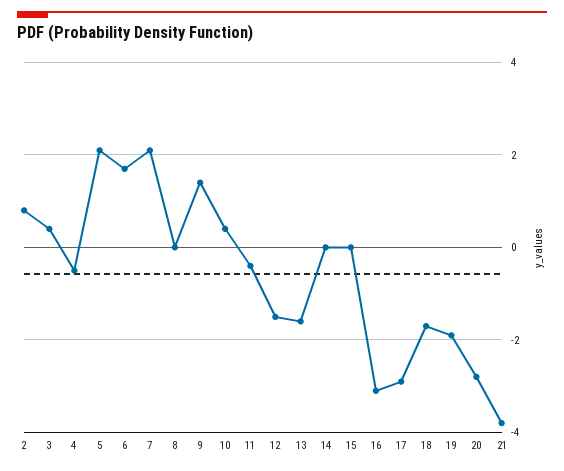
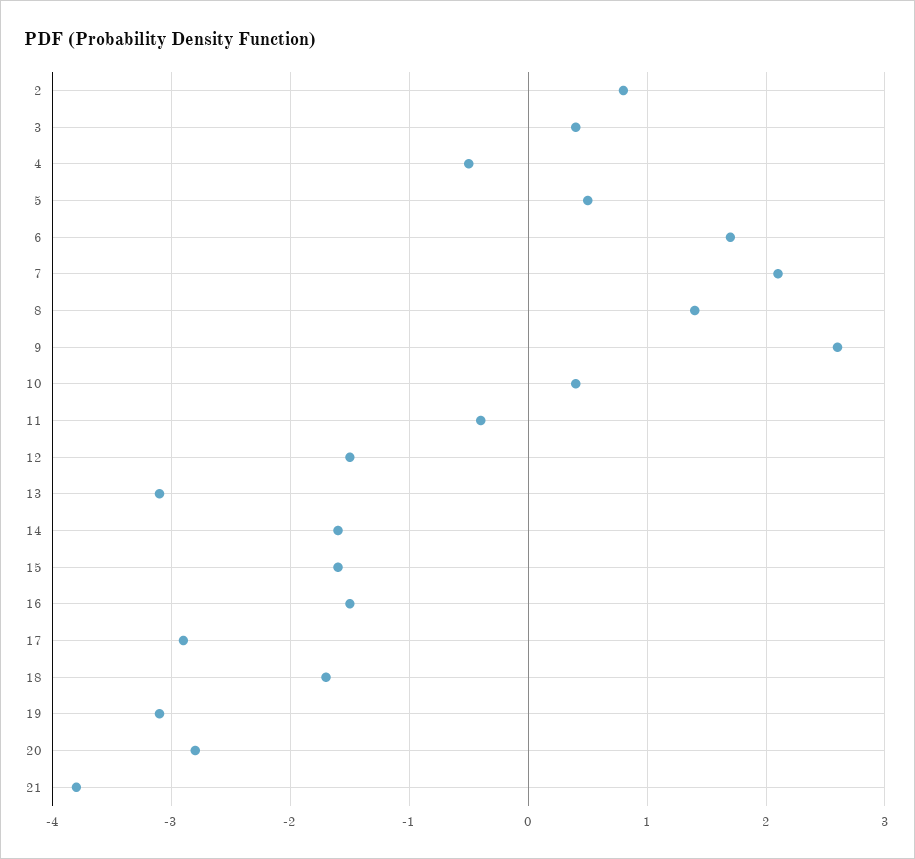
  {
    "2": 0.8,
    "3": 0.4,
    "4": -0.5,
-   "5": 2,
+   "5": 0.5,
    "6": 1.7,
    "7": 2.1,
-   "8": 0,
+   "8": 1.4,
-   "9": 1.5,
+   "9": 2.6,
    "10": 0.4,
    "11": -0.4,
    "12": -1.5,
-   "13": -1.5,
+   "13": -3.1,
-   "14": 0,
+   "14": -1.6,
-   "15": 0,
+   "15": -1.6,
-   "16": -3,
+   "16": -1.5,
    "17": -2.9,
    "18": -1.7,
-   "19": -2,
+   "19": -3.1,
    "20": -2.8,
    "21": -3.8
  }

